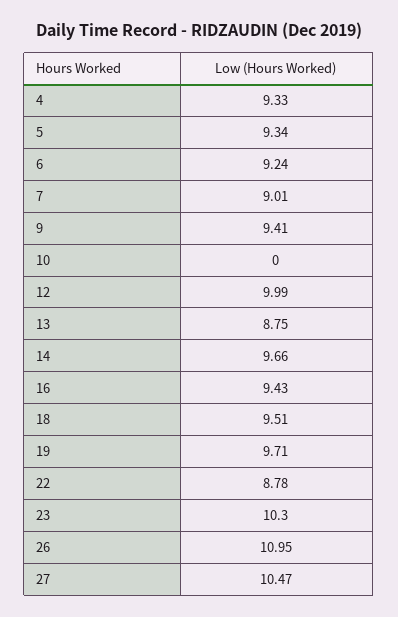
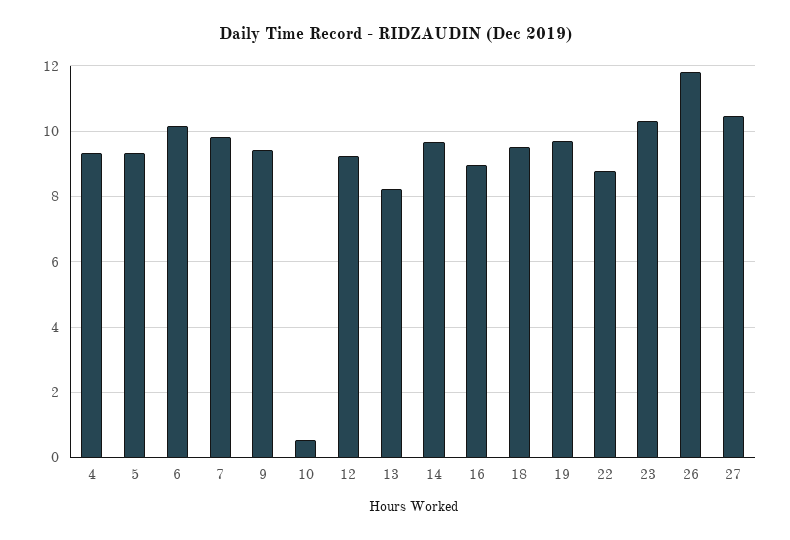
  {
    "4": 9.33,
    "5": 9.34,
-   "6": 9.24,
+   "6": 10.2,
-   "7": 9.01,
+   "7": 9.8,
    "9": 9.41,
-   "10": 0,
+   "10": 0.6,
-   "12": 9.99,
+   "12": 9.2,
-   "13": 8.75,
+   "13": 8.2,
    "14": 9.66,
-   "16": 9.43,
+   "16": 9,
    "18": 9.51,
    "19": 9.71,
    "22": 8.78,
    "23": 10.3,
-   "26": 10.95,
+   "26": 11.8,
    "27": 10.47
  }

